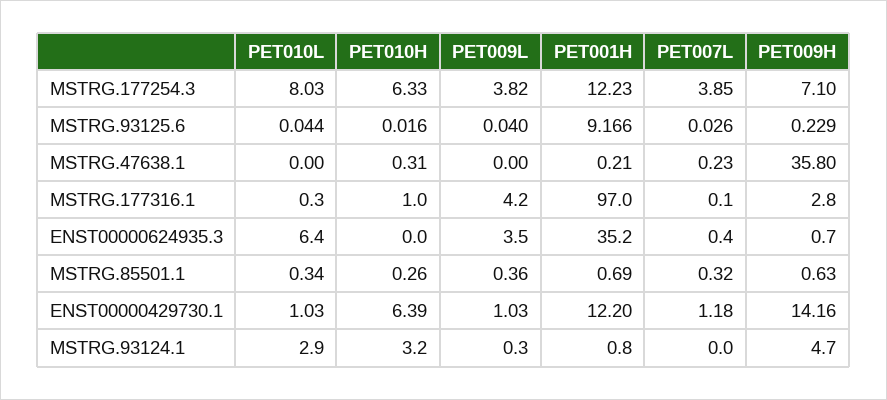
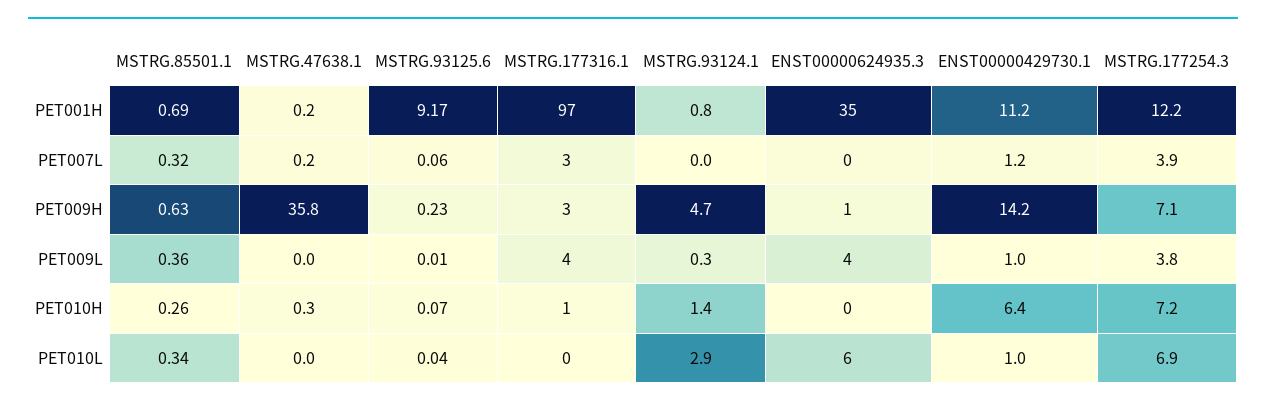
  {
    "PET010L": {
-     "MSTRG.177254.3": 8.03,
+     "MSTRG.177254.3": 6.9,
      "MSTRG.93125.6": 0.044,
      "MSTRG.47638.1": 0,
      "MSTRG.177316.1": 0.3,
      "ENST00000624935.3": 6.4,
      "MSTRG.85501.1": 0.34,
      "ENST00000429730.1": 1.03,
      "MSTRG.93124.1": 2.9
    },
    "PET010H": {
-     "MSTRG.177254.3": 6.33,
+     "MSTRG.177254.3": 7.2,
-     "MSTRG.93125.6": 0.016,
+     "MSTRG.93125.6": 0.07,
      "MSTRG.47638.1": 0.31,
      "MSTRG.177316.1": 1,
      "ENST00000624935.3": 0,
      "MSTRG.85501.1": 0.26,
      "ENST00000429730.1": 6.39,
-     "MSTRG.93124.1": 3.2
+     "MSTRG.93124.1": 1.4
    },
    "PET009L": {
      "MSTRG.177254.3": 3.82,
-     "MSTRG.93125.6": 0.04,
+     "MSTRG.93125.6": 0.01,
      "MSTRG.47638.1": 0,
      "MSTRG.177316.1": 4.2,
      "ENST00000624935.3": 3.5,
      "MSTRG.85501.1": 0.36,
      "ENST00000429730.1": 1.03,
      "MSTRG.93124.1": 0.3
    },
    "PET001H": {
      "MSTRG.177254.3": 12.23,
      "MSTRG.93125.6": 9.166,
      "MSTRG.47638.1": 0.21,
      "MSTRG.177316.1": 97,
      "ENST00000624935.3": 35.2,
      "MSTRG.85501.1": 0.69,
-     "ENST00000429730.1": 12.2,
+     "ENST00000429730.1": 11.2,
      "MSTRG.93124.1": 0.8
    },
    "PET007L": {
      "MSTRG.177254.3": 3.85,
-     "MSTRG.93125.6": 0.026,
+     "MSTRG.93125.6": 0.06,
      "MSTRG.47638.1": 0.23,
-     "MSTRG.177316.1": 0.1,
+     "MSTRG.177316.1": 3,
      "ENST00000624935.3": 0.4,
      "MSTRG.85501.1": 0.32,
      "ENST00000429730.1": 1.18,
      "MSTRG.93124.1": 0
    },
    "PET009H": {
      "MSTRG.177254.3": 7.1,
      "MSTRG.93125.6": 0.229,
      "MSTRG.47638.1": 35.8,
      "MSTRG.177316.1": 2.8,
      "ENST00000624935.3": 0.7,
      "MSTRG.85501.1": 0.63,
      "ENST00000429730.1": 14.16,
      "MSTRG.93124.1": 4.7
    }
  }

